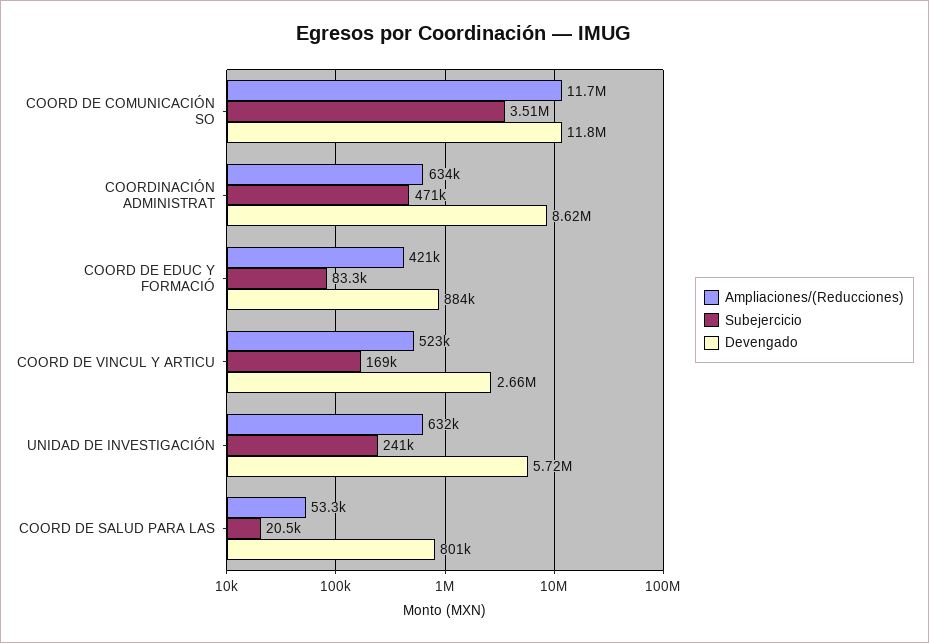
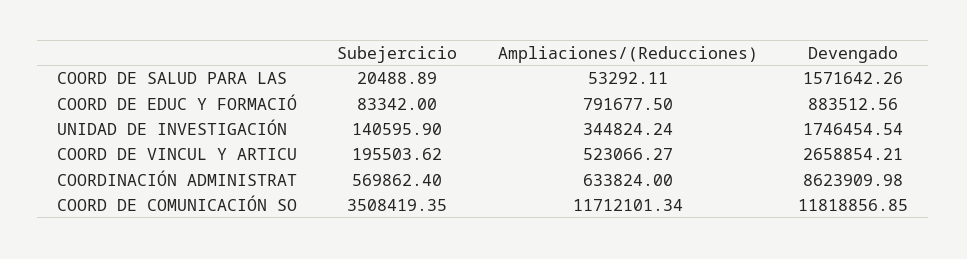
  {
    "Ampliaciones/(Reducciones)": {
      "COORD DE COMUNICACIÓN SO": 11712101.34,
      "COORDINACIÓN ADMINISTRAT": 633824,
-     "COORD DE EDUC Y FORMACIÓ": 421000,
+     "COORD DE EDUC Y FORMACIÓ": 791677.5,
      "COORD DE VINCUL Y ARTICU": 523066.27,
-     "UNIDAD DE INVESTIGACIÓN": 632000,
+     "UNIDAD DE INVESTIGACIÓN": 344824.24,
      "COORD DE SALUD PARA LAS": 53292.11
    },
    "Subejercicio": {
      "COORD DE COMUNICACIÓN SO": 3508419.35,
-     "COORDINACIÓN ADMINISTRAT": 471000,
+     "COORDINACIÓN ADMINISTRAT": 569862.4,
      "COORD DE EDUC Y FORMACIÓ": 83342,
-     "COORD DE VINCUL Y ARTICU": 169000,
+     "COORD DE VINCUL Y ARTICU": 195503.62,
-     "UNIDAD DE INVESTIGACIÓN": 241000,
+     "UNIDAD DE INVESTIGACIÓN": 140595.9,
      "COORD DE SALUD PARA LAS": 20488.89
    },
    "Devengado": {
      "COORD DE COMUNICACIÓN SO": 11818856.85,
      "COORDINACIÓN ADMINISTRAT": 8623909.98,
      "COORD DE EDUC Y FORMACIÓ": 883512.56,
      "COORD DE VINCUL Y ARTICU": 2658854.21,
-     "UNIDAD DE INVESTIGACIÓN": 5720000,
+     "UNIDAD DE INVESTIGACIÓN": 1746454.54,
-     "COORD DE SALUD PARA LAS": 801000
+     "COORD DE SALUD PARA LAS": 1571642.26
    }
  }

